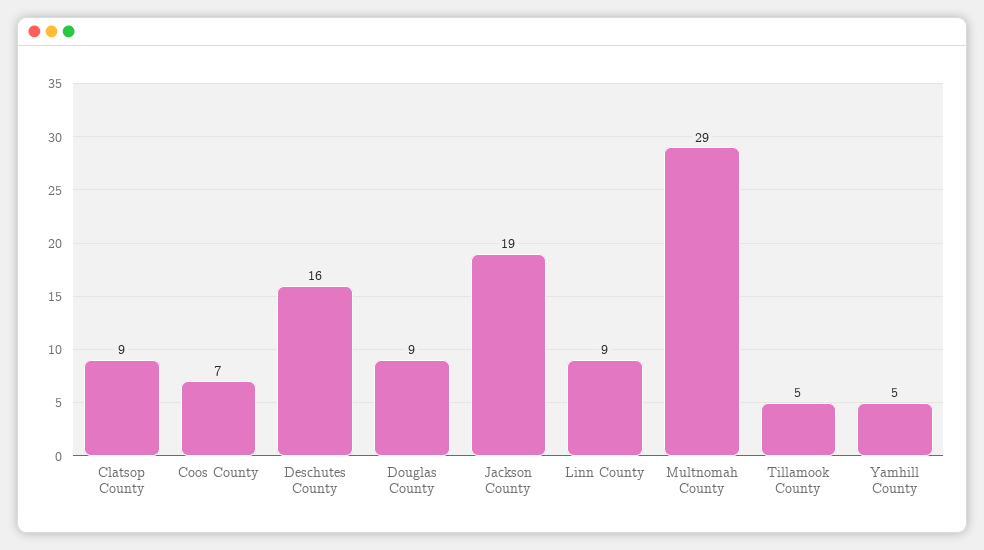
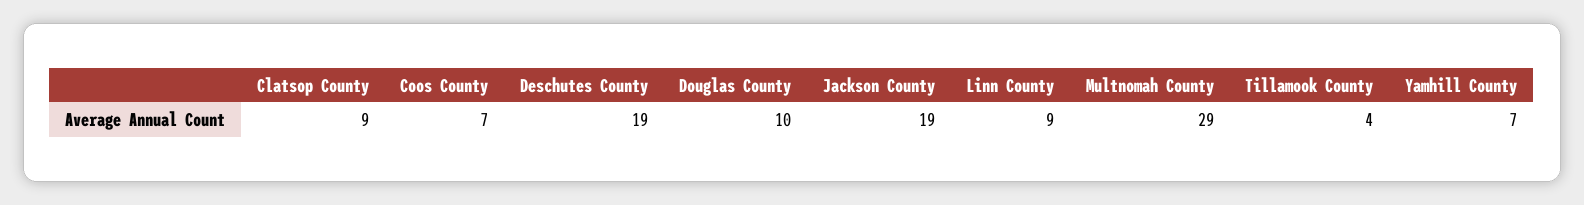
  {
    "Clatsop County": 9,
    "Coos County": 7,
-   "Deschutes County": 16,
+   "Deschutes County": 19,
-   "Douglas County": 9,
+   "Douglas County": 10,
    "Jackson County": 19,
    "Linn County": 9,
    "Multnomah County": 29,
-   "Tillamook County": 5,
+   "Tillamook County": 4,
-   "Yamhill County": 5
+   "Yamhill County": 7
  }

